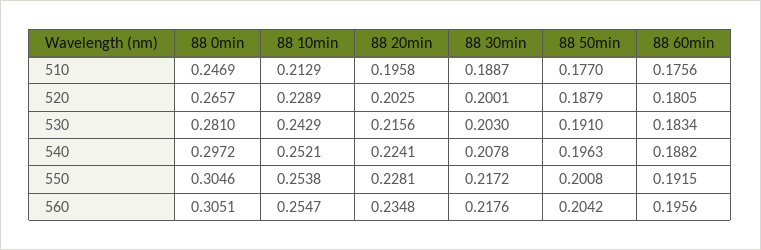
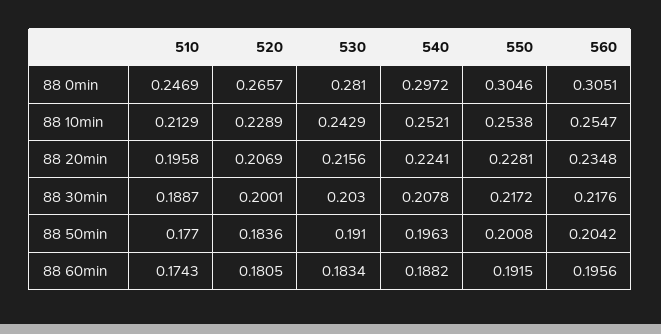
  {
    "88 0min": {
      "510": 0.2469,
      "520": 0.2657,
      "530": 0.281,
      "540": 0.2972,
      "550": 0.3046,
      "560": 0.3051
    },
    "88 10min": {
      "510": 0.2129,
      "520": 0.2289,
      "530": 0.2429,
      "540": 0.2521,
      "550": 0.2538,
      "560": 0.2547
    },
    "88 20min": {
      "510": 0.1958,
-     "520": 0.2025,
+     "520": 0.2069,
      "530": 0.2156,
      "540": 0.2241,
      "550": 0.2281,
      "560": 0.2348
    },
    "88 30min": {
      "510": 0.1887,
      "520": 0.2001,
      "530": 0.203,
      "540": 0.2078,
      "550": 0.2172,
      "560": 0.2176
    },
    "88 50min": {
      "510": 0.177,
-     "520": 0.1879,
+     "520": 0.1836,
      "530": 0.191,
      "540": 0.1963,
      "550": 0.2008,
      "560": 0.2042
    },
    "88 60min": {
-     "510": 0.1756,
+     "510": 0.1743,
      "520": 0.1805,
      "530": 0.1834,
      "540": 0.1882,
      "550": 0.1915,
      "560": 0.1956
    }
  }

